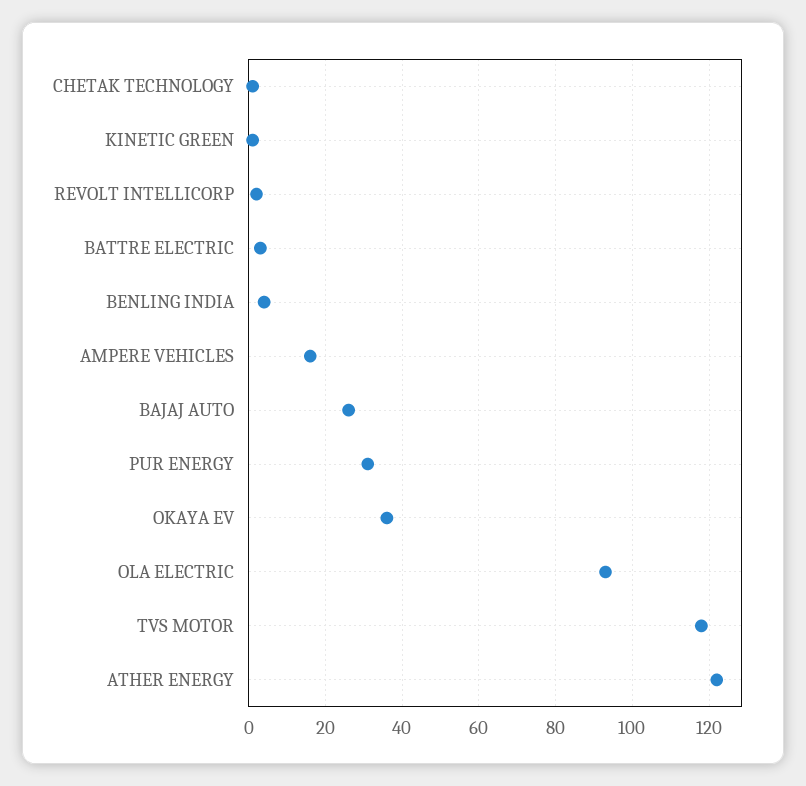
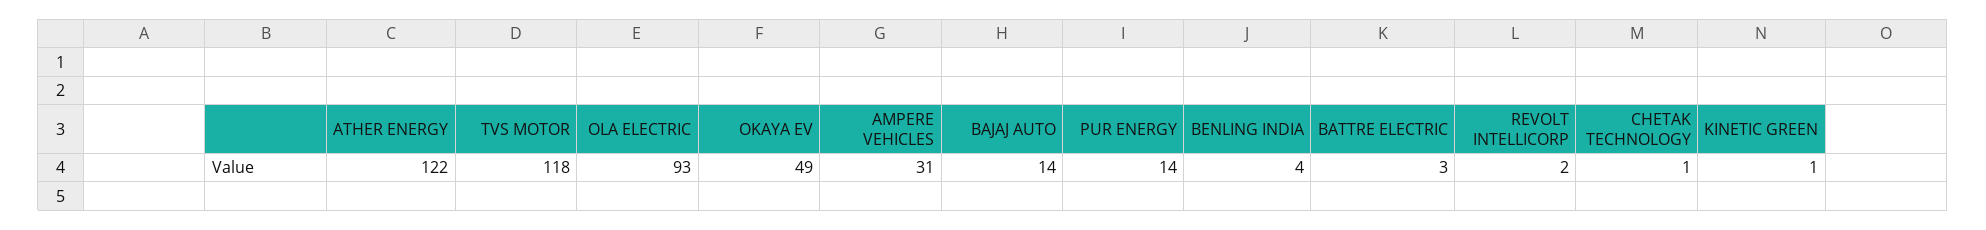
  {
    "CHETAK TECHNOLOGY": 1,
    "KINETIC GREEN": 1,
    "REVOLT INTELLICORP": 2,
    "BATTRE ELECTRIC": 3,
    "BENLING INDIA": 4,
-   "AMPERE VEHICLES": 15,
+   "AMPERE VEHICLES": 31,
-   "BAJAJ AUTO": 25,
+   "BAJAJ AUTO": 14,
-   "PUR ENERGY": 30,
+   "PUR ENERGY": 14,
-   "OKAYA EV": 35,
+   "OKAYA EV": 49,
    "OLA ELECTRIC": 93,
    "TVS MOTOR": 118,
    "ATHER ENERGY": 122
  }

